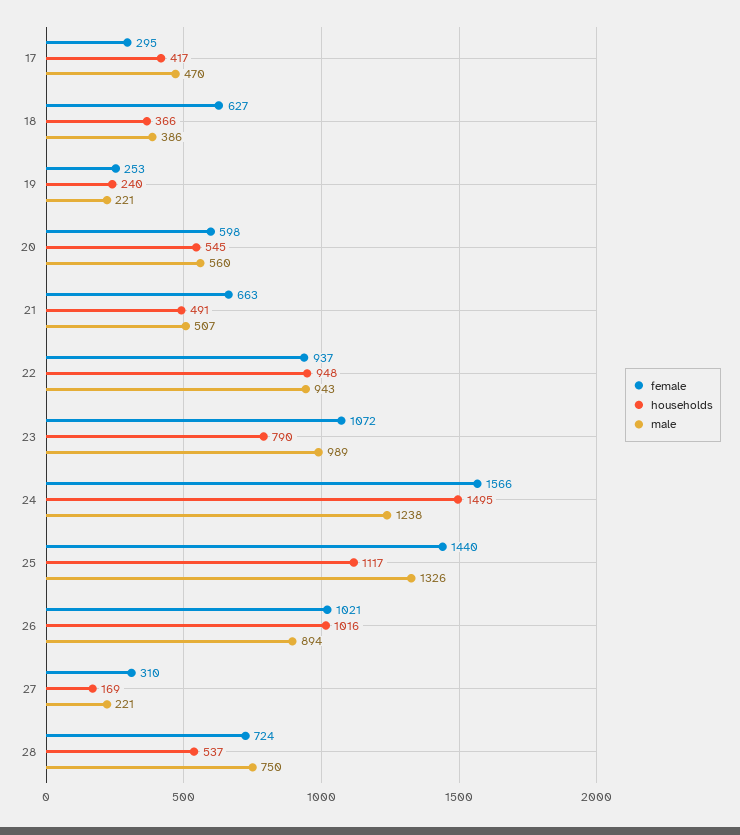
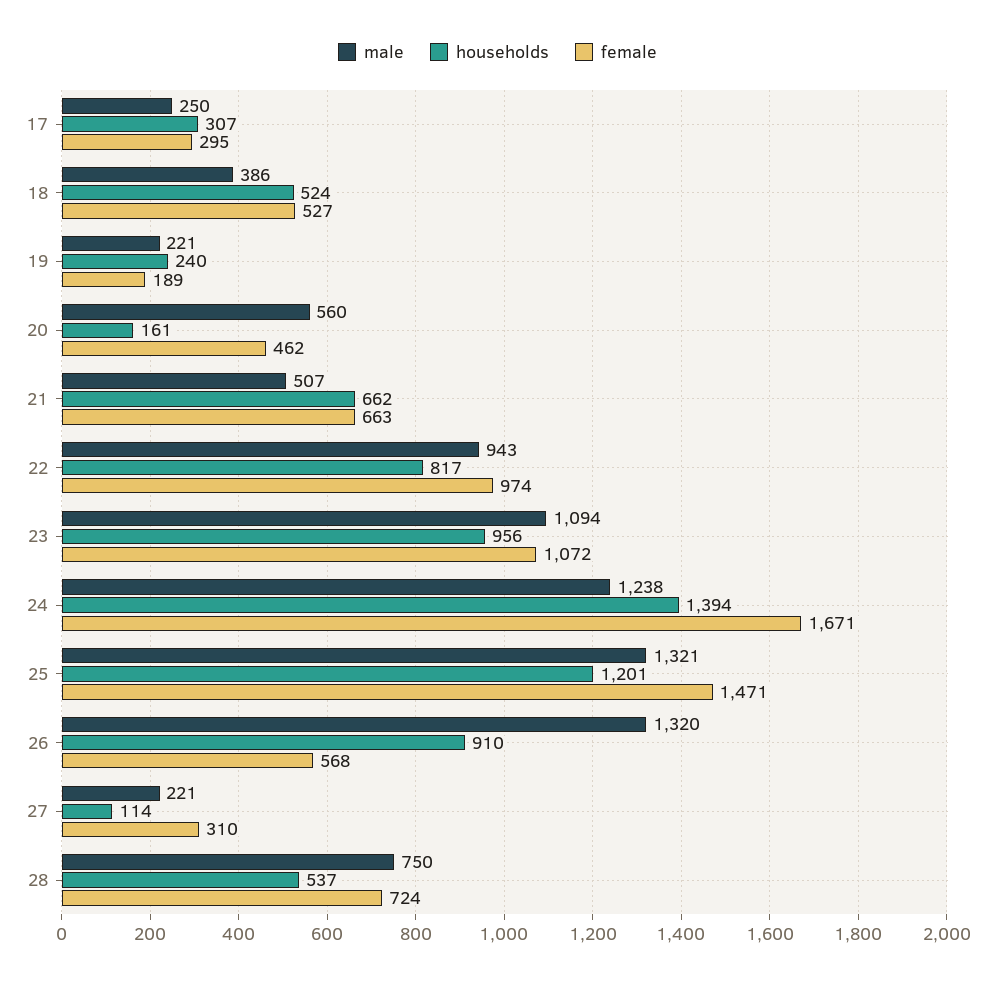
  {
    "female": {
      "17": 295,
-     "18": 627,
+     "18": 527,
-     "19": 253,
+     "19": 189,
-     "20": 598,
+     "20": 462,
      "21": 663,
-     "22": 937,
+     "22": 974,
      "23": 1072,
-     "24": 1566,
+     "24": 1671,
-     "25": 1440,
+     "25": 1471,
-     "26": 1021,
+     "26": 568,
      "27": 310,
      "28": 724
    },
    "households": {
-     "17": 417,
+     "17": 307,
-     "18": 366,
+     "18": 524,
      "19": 240,
-     "20": 545,
+     "20": 161,
-     "21": 491,
+     "21": 662,
-     "22": 948,
+     "22": 817,
-     "23": 790,
+     "23": 956,
-     "24": 1495,
+     "24": 1394,
-     "25": 1117,
+     "25": 1201,
-     "26": 1016,
+     "26": 910,
-     "27": 169,
+     "27": 114,
      "28": 537
    },
    "male": {
-     "17": 470,
+     "17": 250,
      "18": 386,
      "19": 221,
      "20": 560,
      "21": 507,
      "22": 943,
-     "23": 989,
+     "23": 1094,
      "24": 1238,
-     "25": 1326,
+     "25": 1321,
-     "26": 894,
+     "26": 1320,
      "27": 221,
      "28": 750
    }
  }

